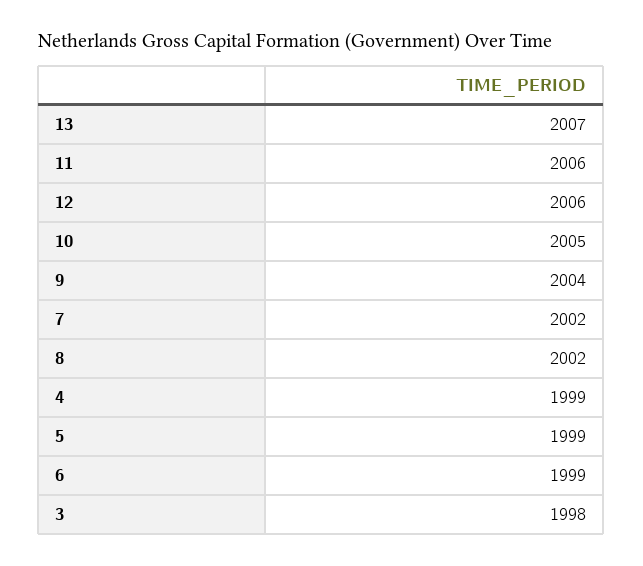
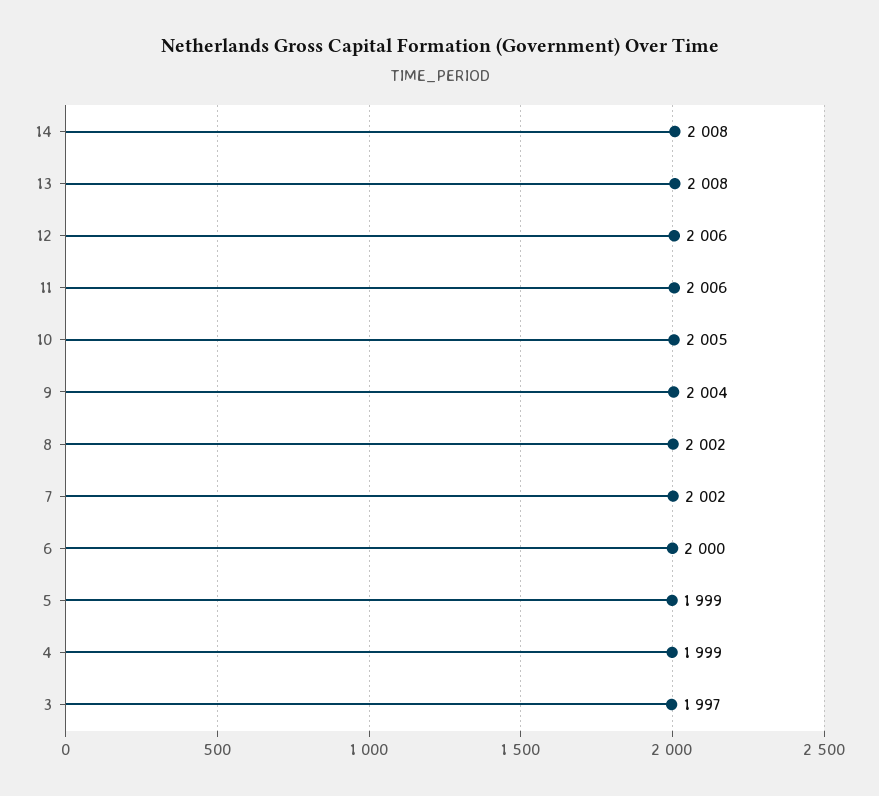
  {
-   "13": 2007,
+   "13": 2008,
    "11": 2006,
    "12": 2006,
    "10": 2005,
    "9": 2004,
    "7": 2002,
    "8": 2002,
    "4": 1999,
    "5": 1999,
-   "6": 1999,
+   "6": 2000,
-   "3": 1998
+   "3": 1997,
+   "14": 2008
  }

